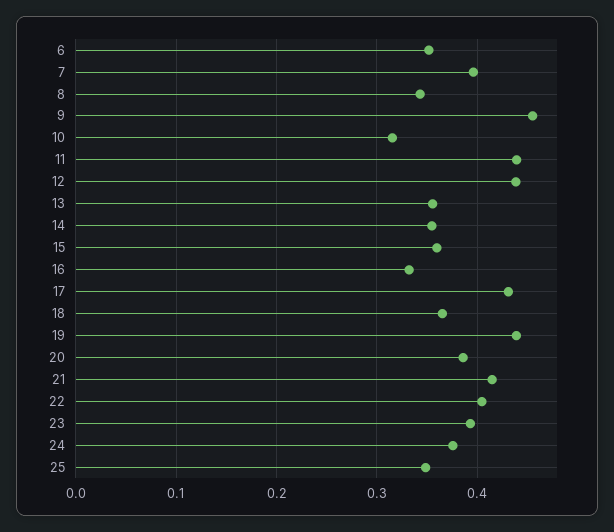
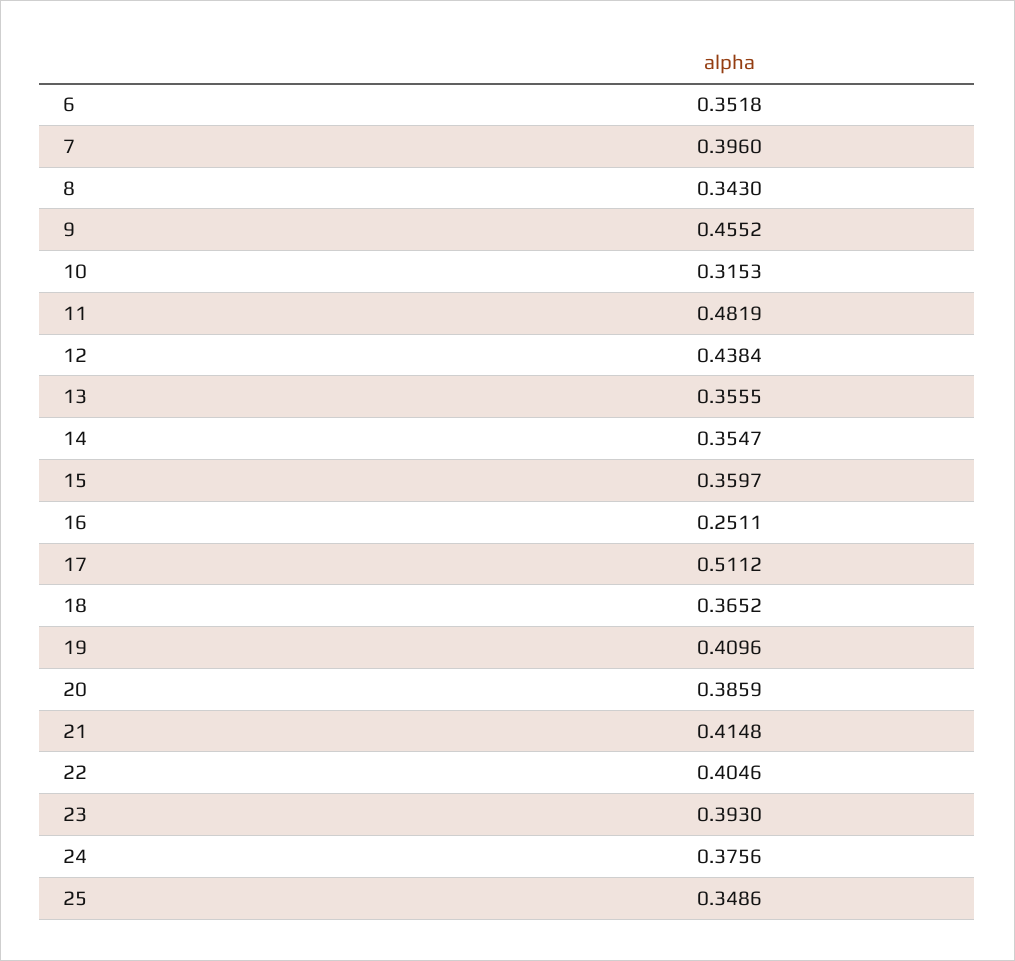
  {
    "6": 0.3518,
    "7": 0.396,
    "8": 0.343,
    "9": 0.4552,
    "10": 0.3153,
-   "11": 0.44,
+   "11": 0.4819,
    "12": 0.4384,
    "13": 0.3555,
    "14": 0.3547,
    "15": 0.3597,
-   "16": 0.33,
+   "16": 0.2511,
-   "17": 0.43,
+   "17": 0.5112,
    "18": 0.3652,
-   "19": 0.44,
+   "19": 0.4096,
    "20": 0.3859,
    "21": 0.4148,
    "22": 0.4046,
    "23": 0.393,
    "24": 0.3756,
    "25": 0.3486
  }

